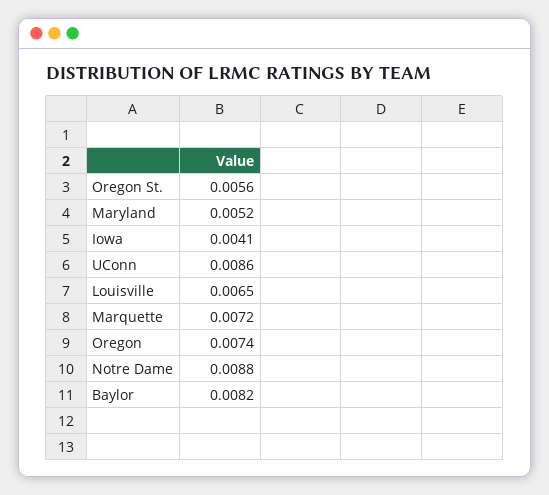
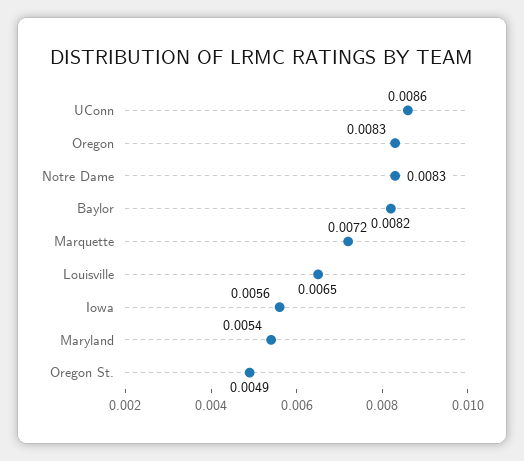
  {
-   "Oregon St.": 0.0056,
+   "Oregon St.": 0.0049,
-   "Maryland": 0.0052,
+   "Maryland": 0.0054,
-   "Iowa": 0.0041,
+   "Iowa": 0.0056,
    "UConn": 0.0086,
    "Louisville": 0.0065,
    "Marquette": 0.0072,
-   "Oregon": 0.0074,
+   "Oregon": 0.0083,
-   "Notre Dame": 0.0088,
+   "Notre Dame": 0.0083,
    "Baylor": 0.0082
  }

